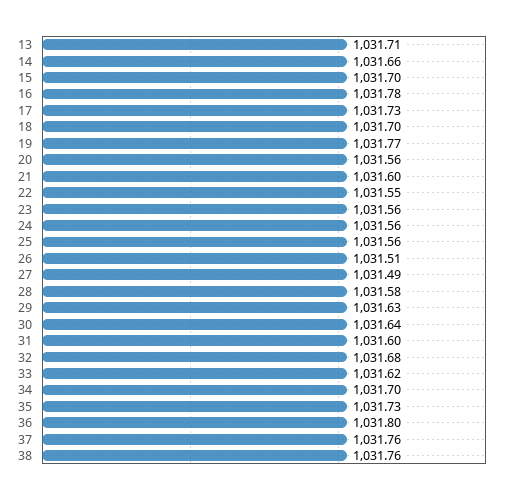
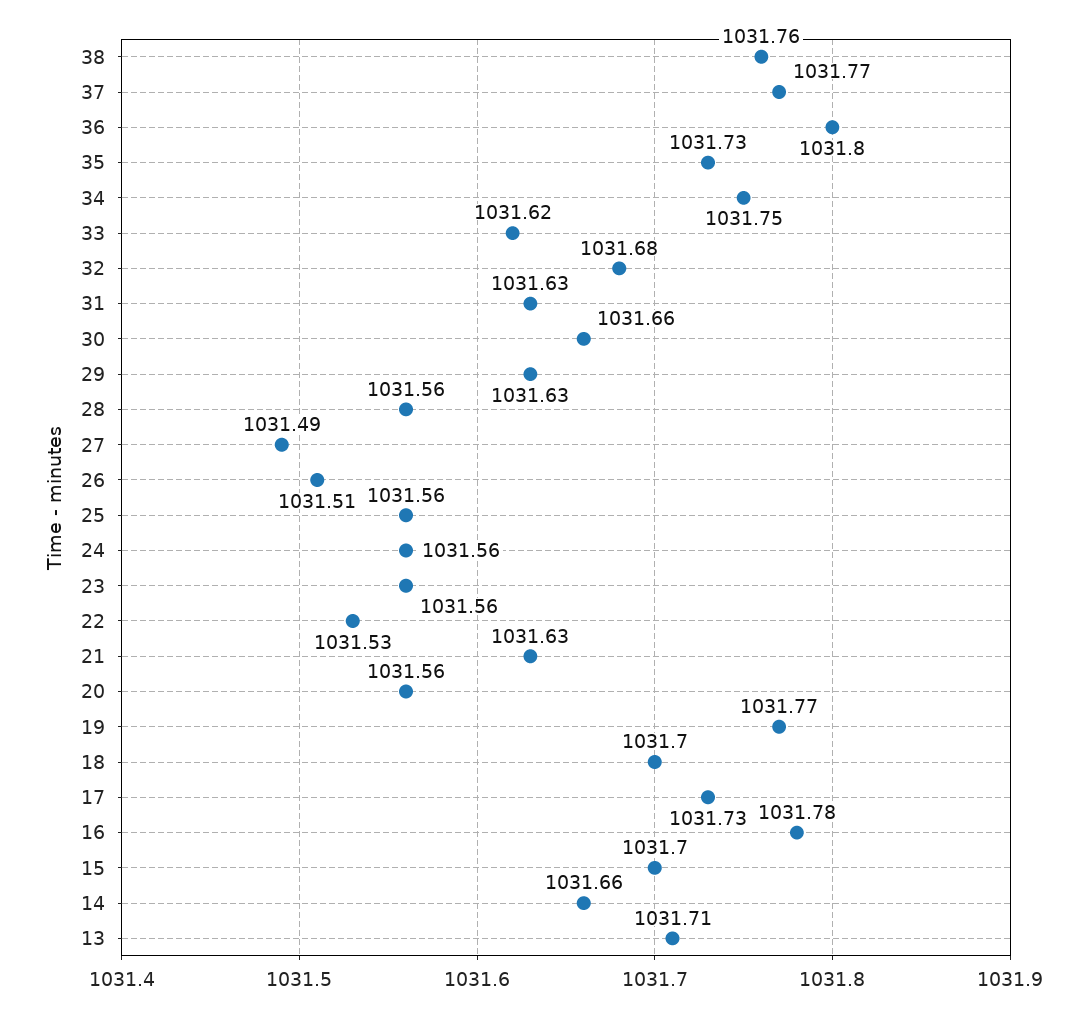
  {
    "13": 1031.71,
    "14": 1031.66,
    "15": 1031.7,
    "16": 1031.78,
    "17": 1031.73,
    "18": 1031.7,
    "19": 1031.77,
    "20": 1031.56,
-   "21": 1031.6,
+   "21": 1031.63,
-   "22": 1031.55,
+   "22": 1031.53,
    "23": 1031.56,
    "24": 1031.56,
    "25": 1031.56,
    "26": 1031.51,
    "27": 1031.49,
-   "28": 1031.58,
+   "28": 1031.56,
    "29": 1031.63,
-   "30": 1031.64,
+   "30": 1031.66,
-   "31": 1031.6,
+   "31": 1031.63,
    "32": 1031.68,
    "33": 1031.62,
-   "34": 1031.7,
+   "34": 1031.75,
    "35": 1031.73,
    "36": 1031.8,
-   "37": 1031.76,
+   "37": 1031.77,
    "38": 1031.76
  }

